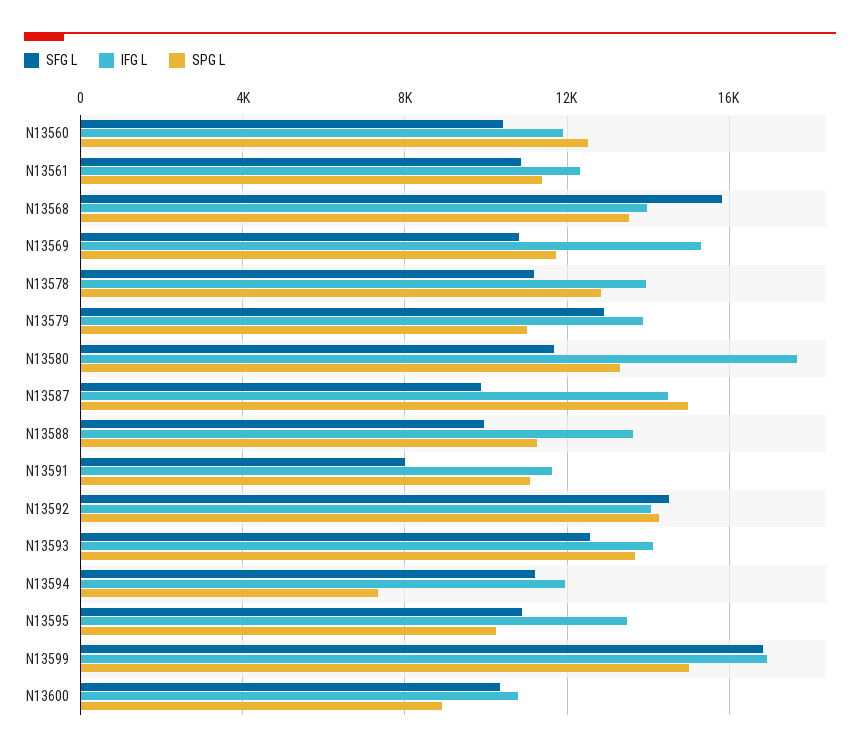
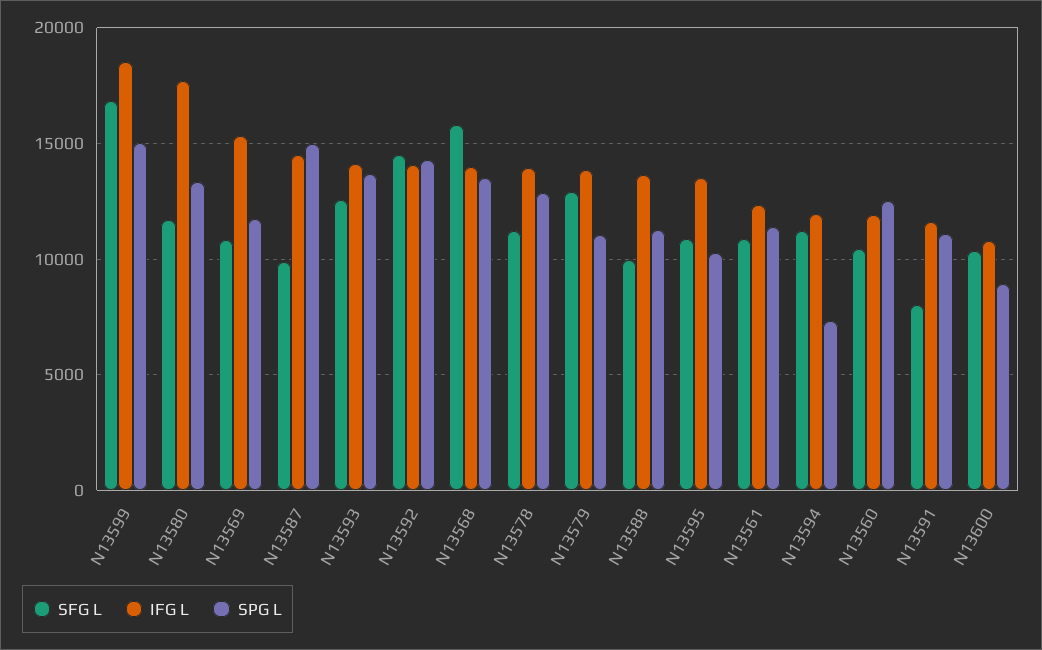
  {
    "SFG L": {
      "N13560": 10500,
      "N13561": 11000,
      "N13568": 16000,
      "N13569": 11000,
      "N13578": 11000,
      "N13579": 13000,
      "N13580": 11500,
      "N13587": 10000,
      "N13588": 10000,
      "N13591": 8000,
      "N13592": 14500,
      "N13593": 12500,
      "N13594": 11000,
      "N13595": 11000,
      "N13599": 17000,
      "N13600": 10500
    },
    "IFG L": {
      "N13560": 12000,
      "N13561": 12500,
      "N13568": 14000,
      "N13569": 15500,
      "N13578": 14000,
      "N13579": 14000,
      "N13580": 17500,
      "N13587": 14500,
      "N13588": 13500,
      "N13591": 11500,
      "N13592": 14000,
      "N13593": 14000,
      "N13594": 12000,
      "N13595": 13500,
-     "N13599": 17000,
+     "N13599": 18500,
      "N13600": 11000
    },
    "SPG L": {
      "N13560": 12500,
      "N13561": 11500,
      "N13568": 13500,
      "N13569": 11500,
      "N13578": 13000,
      "N13579": 11000,
      "N13580": 13500,
      "N13587": 15000,
      "N13588": 11500,
      "N13591": 11000,
      "N13592": 14500,
      "N13593": 13500,
      "N13594": 7500,
      "N13595": 10000,
      "N13599": 15000,
      "N13600": 9000
    }
  }

